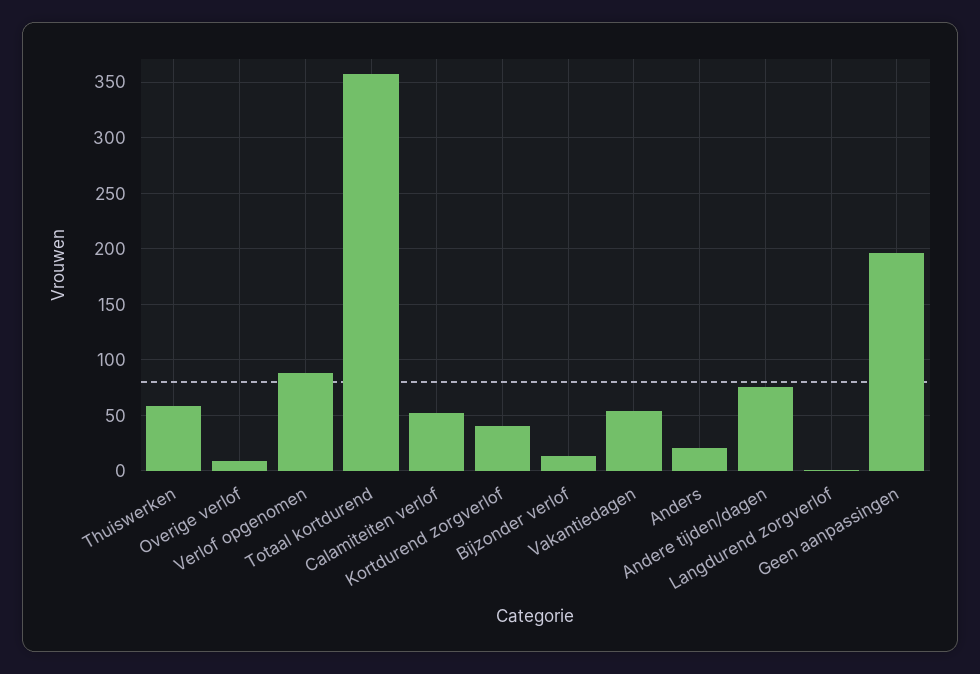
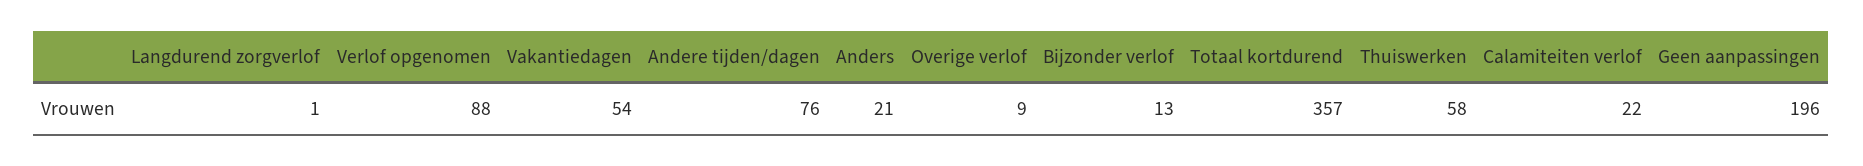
  {
    "Thuiswerken": 58,
    "Overige verlof": 9,
    "Verlof opgenomen": 88,
    "Totaal kortdurend": 357,
-   "Calamiteiten verlof": 50,
+   "Calamiteiten verlof": 22,
-   "Kortdurend zorgverlof": 40,
    "Bijzonder verlof": 13,
    "Vakantiedagen": 54,
    "Anders": 21,
    "Andere tijden/dagen": 76,
    "Langdurend zorgverlof": 1,
    "Geen aanpassingen": 196
  }

